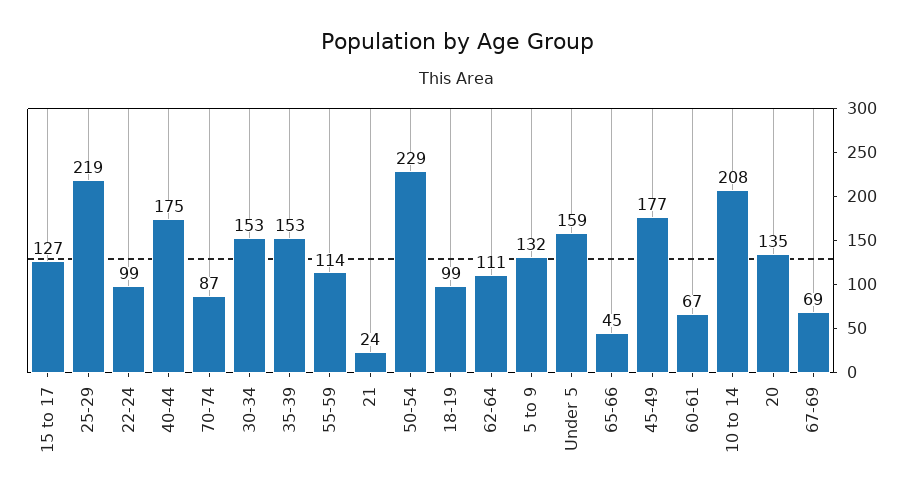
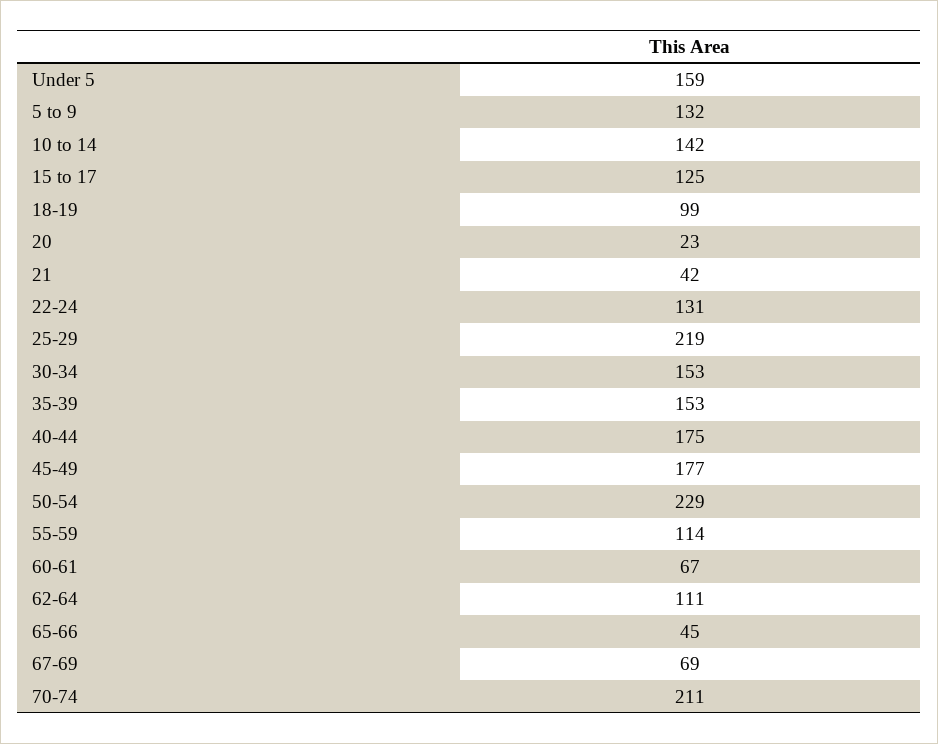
  {
-   "15 to 17": 127,
+   "15 to 17": 125,
    "25-29": 219,
-   "22-24": 99,
+   "22-24": 131,
    "40-44": 175,
-   "70-74": 87,
+   "70-74": 211,
    "30-34": 153,
    "35-39": 153,
    "55-59": 114,
-   "21": 24,
+   "21": 42,
    "50-54": 229,
    "18-19": 99,
    "62-64": 111,
    "5 to 9": 132,
    "Under 5": 159,
    "65-66": 45,
    "45-49": 177,
    "60-61": 67,
-   "10 to 14": 208,
+   "10 to 14": 142,
-   "20": 135,
+   "20": 23,
    "67-69": 69
  }

